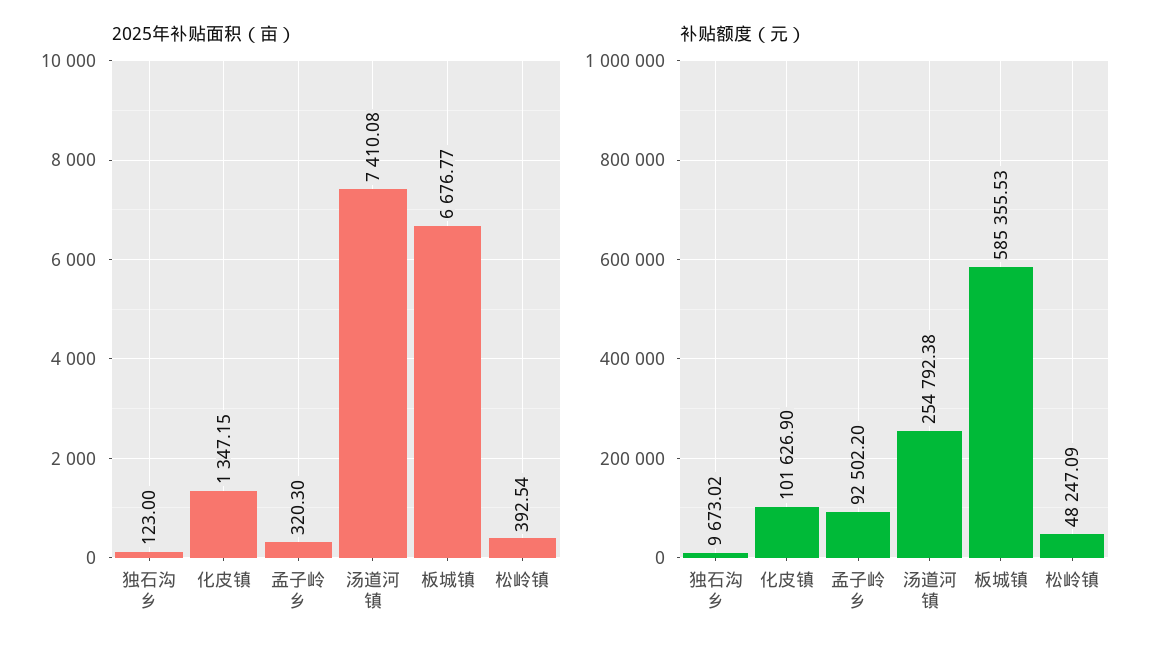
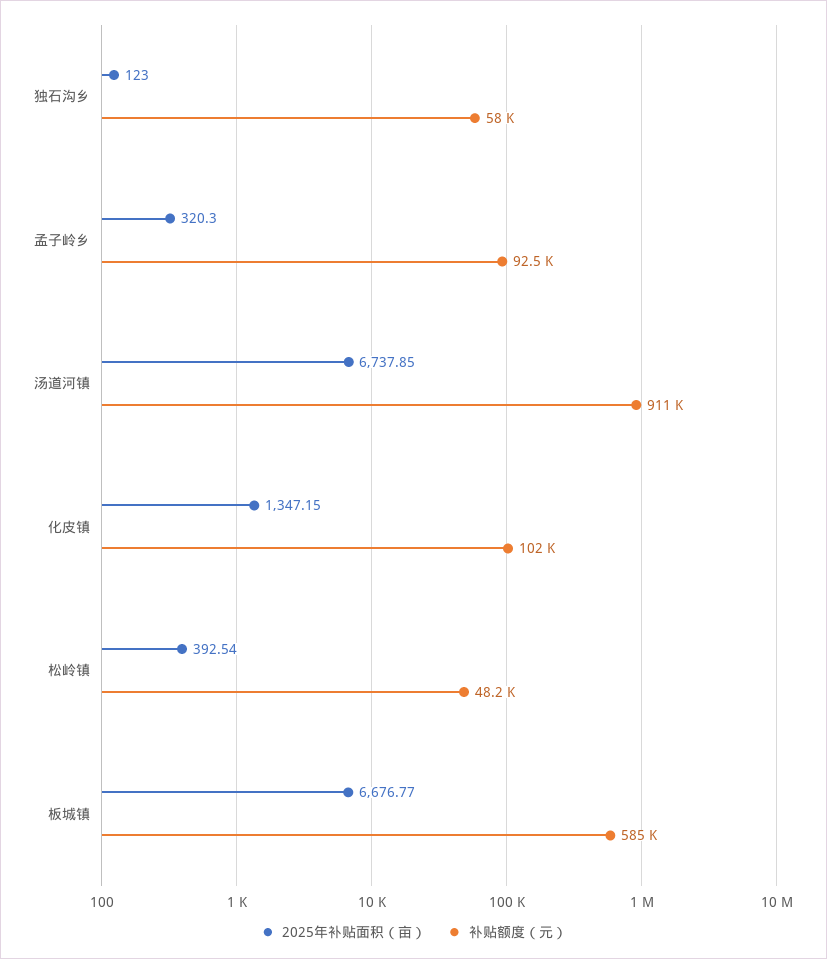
  {
    "2025年补贴面积（亩）": {
      "独石沟乡": 123,
      "化皮镇": 1347.15,
      "孟子岭乡": 320.3,
-     "汤道河镇": 7410.08,
+     "汤道河镇": 6737.85,
      "板城镇": 6676.77,
      "松岭镇": 392.54
    },
    "补贴额度（元）": {
-     "独石沟乡": 9673.02,
+     "独石沟乡": 58000,
      "化皮镇": 101626.9,
      "孟子岭乡": 92502.2,
-     "汤道河镇": 254792.38,
+     "汤道河镇": 911000,
      "板城镇": 585355.53,
      "松岭镇": 48247.09
    }
  }

